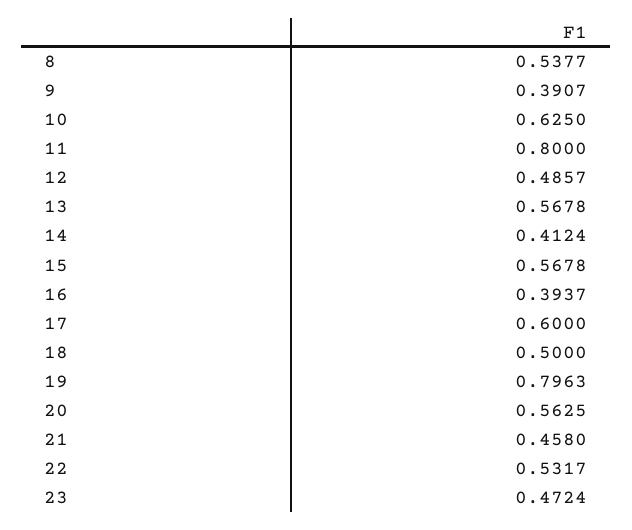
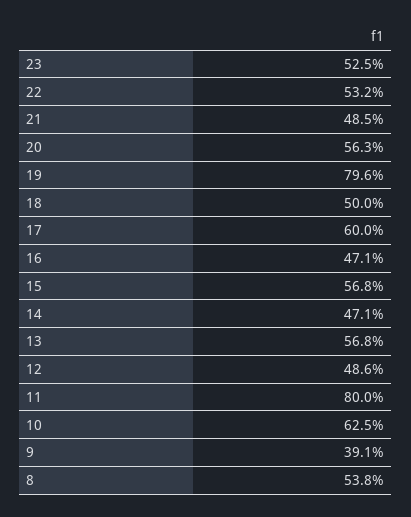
  {
    "8": 0.5377,
    "9": 0.3907,
    "10": 0.625,
    "11": 0.8,
    "12": 0.4857,
    "13": 0.5678,
-   "14": 0.4124,
+   "14": 0.471,
    "15": 0.5678,
-   "16": 0.3937,
+   "16": 0.471,
    "17": 0.6,
    "18": 0.5,
    "19": 0.7963,
    "20": 0.5625,
-   "21": 0.458,
+   "21": 0.485,
    "22": 0.5317,
-   "23": 0.4724
+   "23": 0.525
  }

